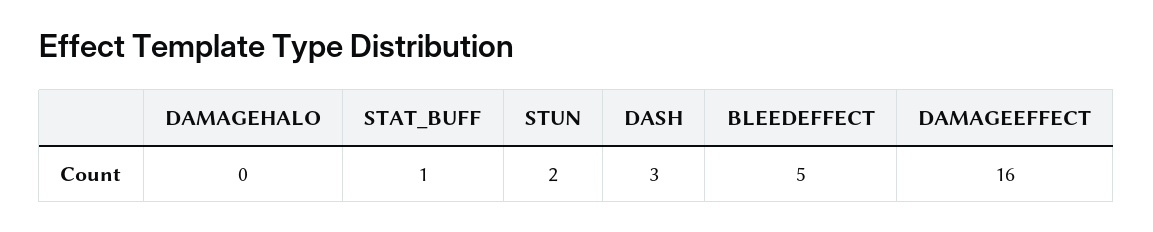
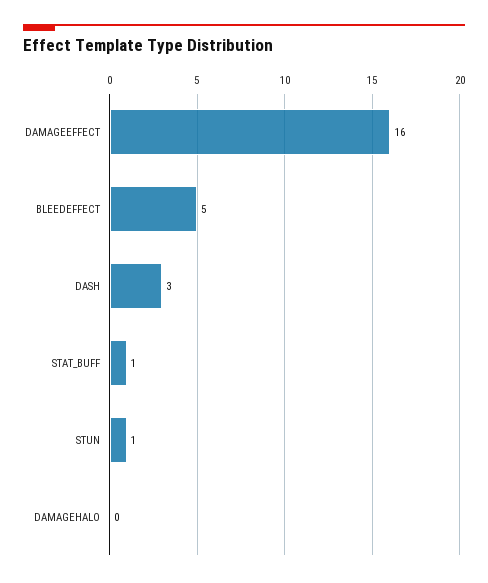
  {
    "DAMAGEHALO": 0,
    "STAT_BUFF": 1,
-   "STUN": 2,
+   "STUN": 1,
    "DASH": 3,
    "BLEEDEFFECT": 5,
    "DAMAGEEFFECT": 16
  }

